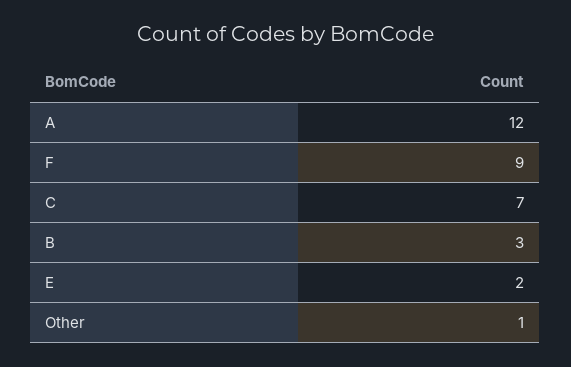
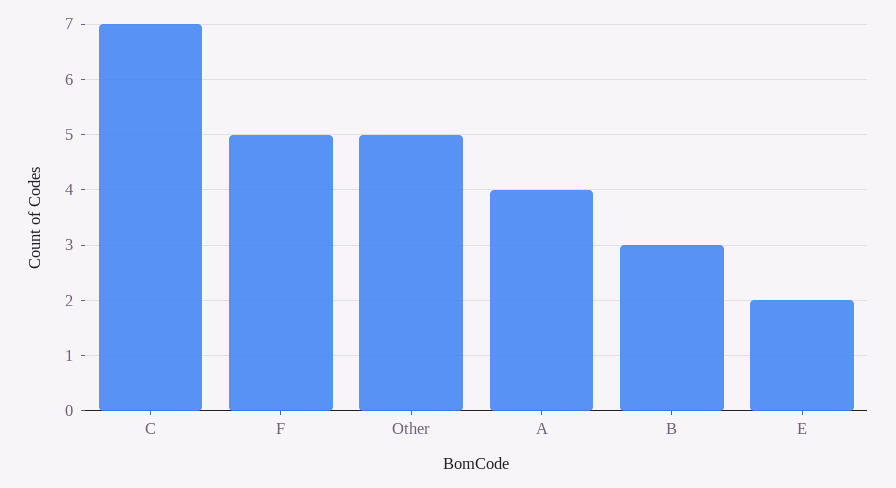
  {
-   "A": 12,
+   "A": 4,
-   "F": 9,
+   "F": 5,
    "C": 7,
    "B": 3,
    "E": 2,
-   "Other": 1
+   "Other": 5
  }

